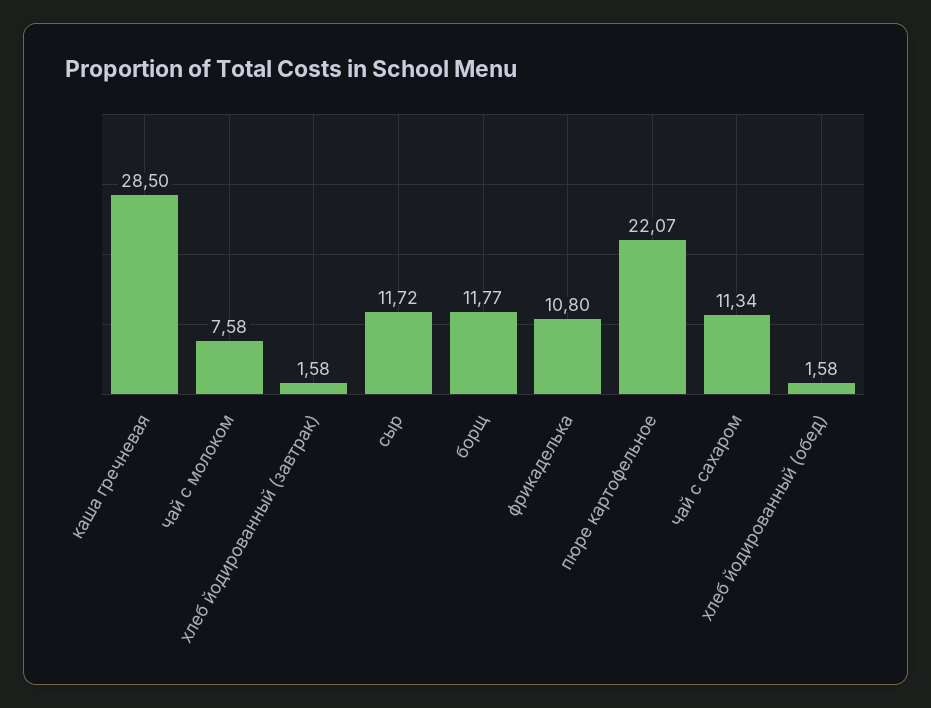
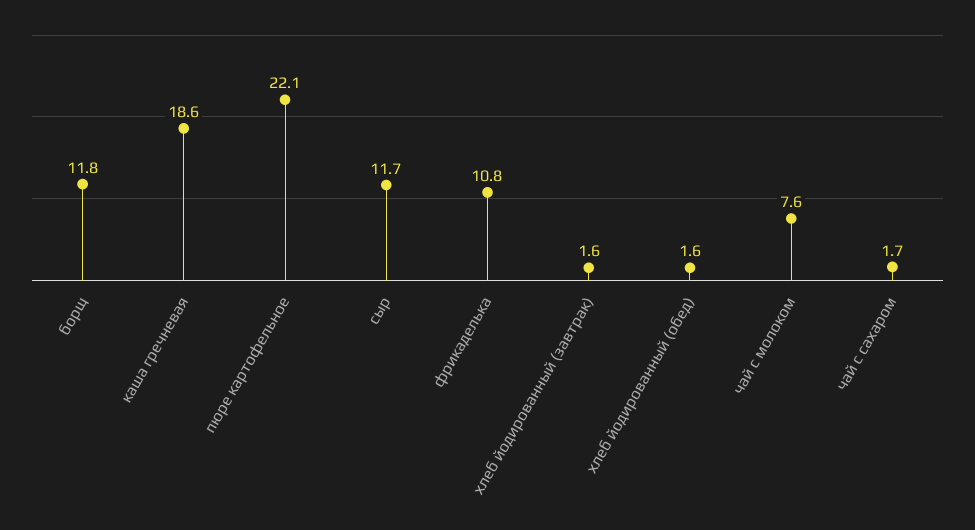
  {
-   "каша гречневая": 28.5,
+   "каша гречневая": 18.6,
    "чай с молоком": 7.58,
    "хлеб йодированный (завтрак)": 1.58,
    "сыр": 11.72,
    "борщ": 11.77,
    "фрикаделька": 10.8,
    "пюре картофельное": 22.07,
-   "чай с сахаром": 11.34,
+   "чай с сахаром": 1.7,
    "хлеб йодированный (обед)": 1.58
  }

